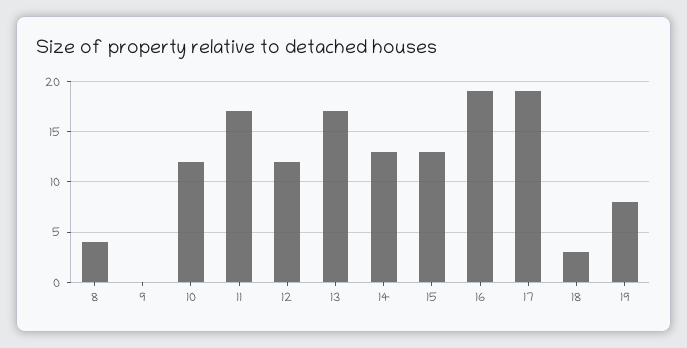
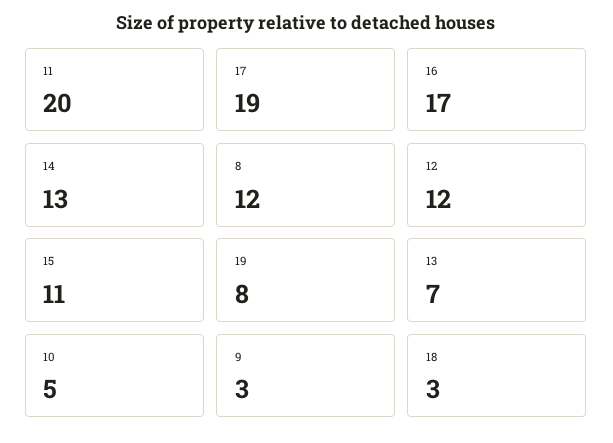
  {
-   "8": 4,
+   "8": 12,
-   "9": 0,
+   "9": 3,
-   "10": 12,
+   "10": 5,
-   "11": 17,
+   "11": 20,
    "12": 12,
-   "13": 17,
+   "13": 7,
    "14": 13,
-   "15": 13,
+   "15": 11,
-   "16": 19,
+   "16": 17,
    "17": 19,
    "18": 3,
    "19": 8
  }

